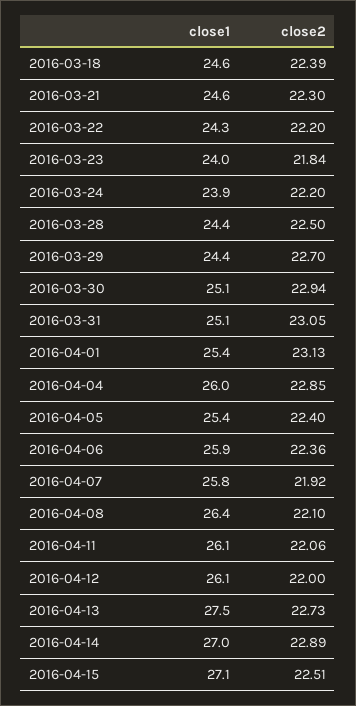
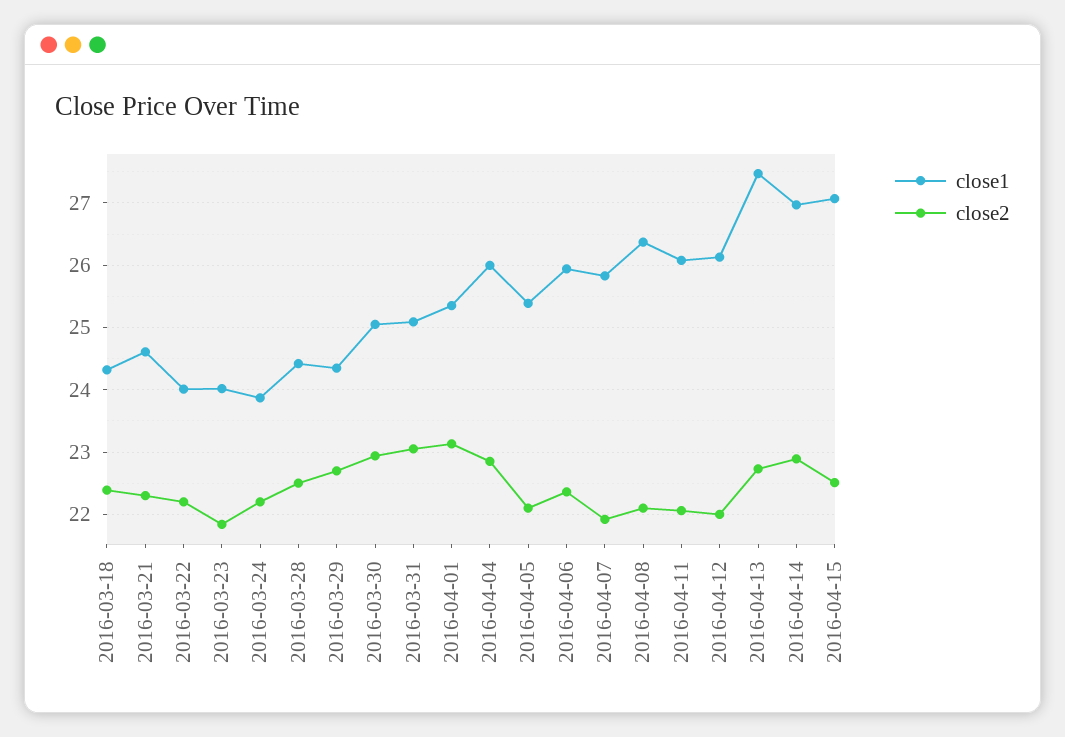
  {
    "close1": {
-     "2016-03-18": 24.6,
+     "2016-03-18": 24.3,
      "2016-03-21": 24.6,
-     "2016-03-22": 24.3,
+     "2016-03-22": 24,
      "2016-03-23": 24,
      "2016-03-24": 23.9,
      "2016-03-28": 24.4,
      "2016-03-29": 24.4,
      "2016-03-30": 25.1,
      "2016-03-31": 25.1,
      "2016-04-01": 25.4,
      "2016-04-04": 26,
      "2016-04-05": 25.4,
      "2016-04-06": 25.9,
      "2016-04-07": 25.8,
      "2016-04-08": 26.4,
      "2016-04-11": 26.1,
      "2016-04-12": 26.1,
      "2016-04-13": 27.5,
      "2016-04-14": 27,
      "2016-04-15": 27.1
    },
    "close2": {
      "2016-03-18": 22.39,
      "2016-03-21": 22.3,
      "2016-03-22": 22.2,
      "2016-03-23": 21.84,
      "2016-03-24": 22.2,
      "2016-03-28": 22.5,
      "2016-03-29": 22.7,
      "2016-03-30": 22.94,
      "2016-03-31": 23.05,
      "2016-04-01": 23.13,
      "2016-04-04": 22.85,
-     "2016-04-05": 22.4,
+     "2016-04-05": 22.1,
      "2016-04-06": 22.36,
      "2016-04-07": 21.92,
      "2016-04-08": 22.1,
      "2016-04-11": 22.06,
      "2016-04-12": 22,
      "2016-04-13": 22.73,
      "2016-04-14": 22.89,
      "2016-04-15": 22.51
    }
  }

